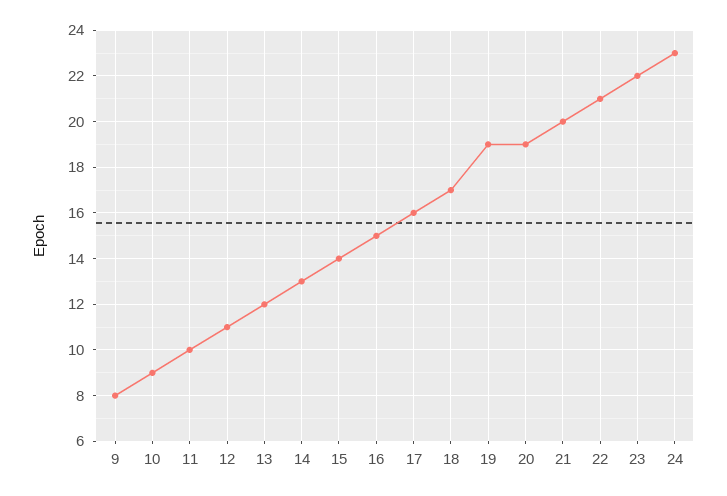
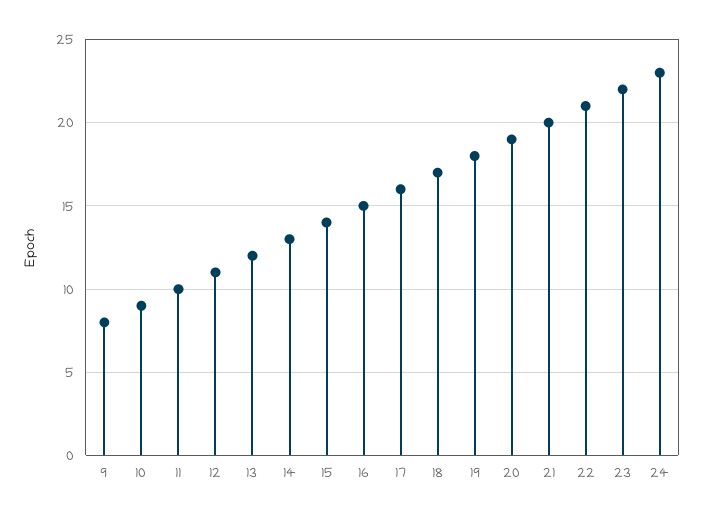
  {
    "9": 8,
    "10": 9,
    "11": 10,
    "12": 11,
    "13": 12,
    "14": 13,
    "15": 14,
    "16": 15,
    "17": 16,
    "18": 17,
-   "19": 19,
+   "19": 18,
    "20": 19,
    "21": 20,
    "22": 21,
    "23": 22,
    "24": 23
  }

